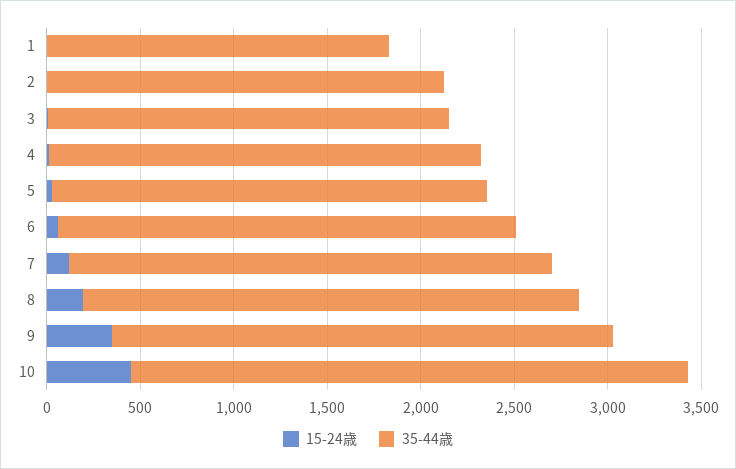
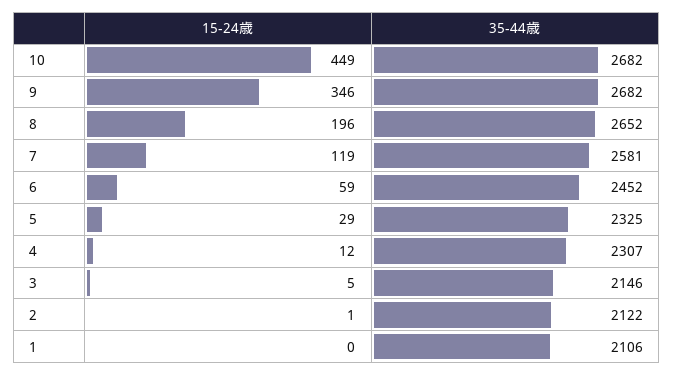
  {
    "15-24歳": {
      "1": 0,
      "2": 1,
      "3": 5,
      "4": 12,
      "5": 29,
      "6": 59,
      "7": 119,
      "8": 196,
      "9": 346,
      "10": 449
    },
    "35-44歳": {
-     "1": 1800,
+     "1": 2106,
      "2": 2122,
      "3": 2146,
      "4": 2307,
      "5": 2325,
      "6": 2452,
      "7": 2581,
      "8": 2652,
      "9": 2682,
-     "10": 3000
+     "10": 2682
    }
  }

